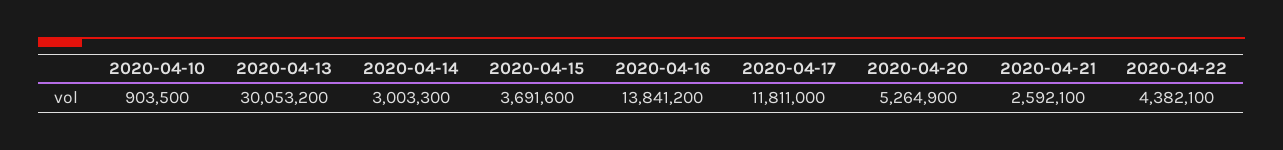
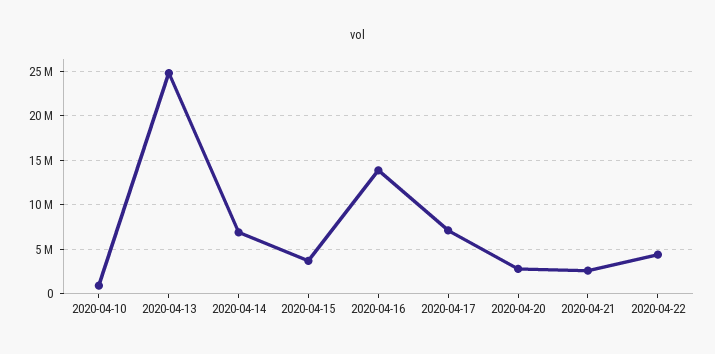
  {
    "2020-04-10": 903500,
-   "2020-04-13": 30053200,
+   "2020-04-13": 25000000,
-   "2020-04-14": 3003300,
+   "2020-04-14": 7000000,
    "2020-04-15": 3691600,
    "2020-04-16": 13841200,
-   "2020-04-17": 11811000,
+   "2020-04-17": 7000000,
-   "2020-04-20": 5264900,
+   "2020-04-20": 3000000,
    "2020-04-21": 2592100,
    "2020-04-22": 4382100
  }

